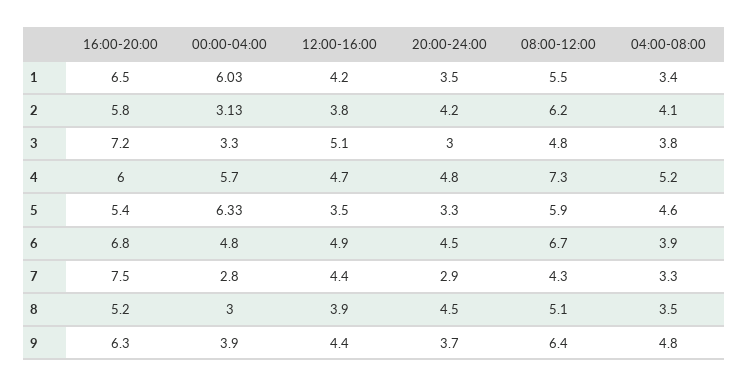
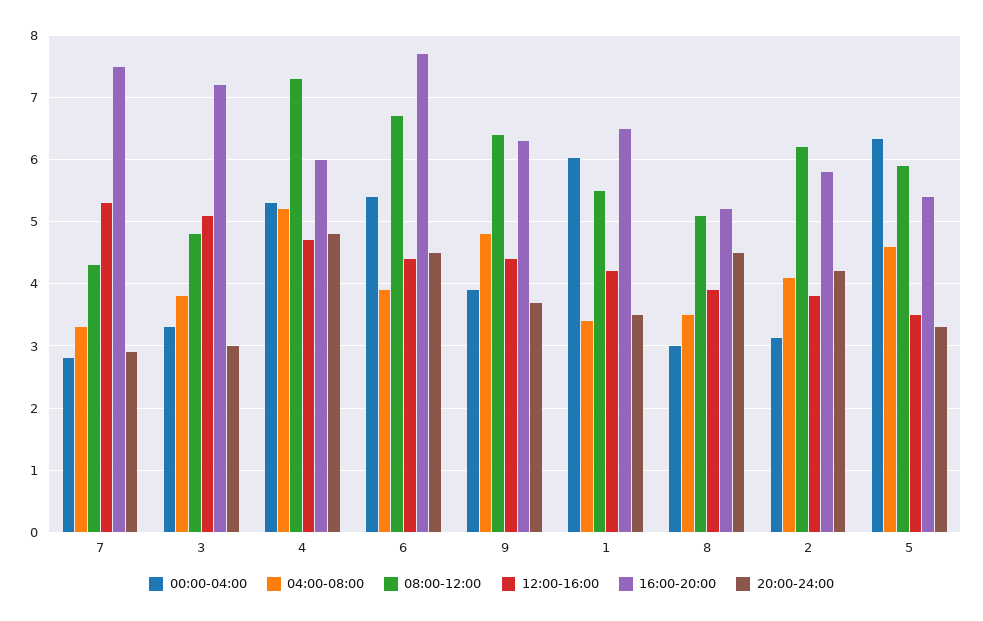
  {
    "16:00-20:00": {
      "1": 6.5,
      "2": 5.8,
      "3": 7.2,
      "4": 6,
      "5": 5.4,
-     "6": 6.8,
+     "6": 7.7,
      "7": 7.5,
      "8": 5.2,
      "9": 6.3
    },
    "00:00-04:00": {
      "1": 6.03,
      "2": 3.13,
      "3": 3.3,
-     "4": 5.7,
+     "4": 5.3,
      "5": 6.33,
-     "6": 4.8,
+     "6": 5.4,
      "7": 2.8,
      "8": 3,
      "9": 3.9
    },
    "12:00-16:00": {
      "1": 4.2,
      "2": 3.8,
      "3": 5.1,
      "4": 4.7,
      "5": 3.5,
-     "6": 4.9,
+     "6": 4.4,
-     "7": 4.4,
+     "7": 5.3,
      "8": 3.9,
      "9": 4.4
    },
    "20:00-24:00": {
      "1": 3.5,
      "2": 4.2,
      "3": 3,
      "4": 4.8,
      "5": 3.3,
      "6": 4.5,
      "7": 2.9,
      "8": 4.5,
      "9": 3.7
    },
    "08:00-12:00": {
      "1": 5.5,
      "2": 6.2,
      "3": 4.8,
      "4": 7.3,
      "5": 5.9,
      "6": 6.7,
      "7": 4.3,
      "8": 5.1,
      "9": 6.4
    },
    "04:00-08:00": {
      "1": 3.4,
      "2": 4.1,
      "3": 3.8,
      "4": 5.2,
      "5": 4.6,
      "6": 3.9,
      "7": 3.3,
      "8": 3.5,
      "9": 4.8
    }
  }

